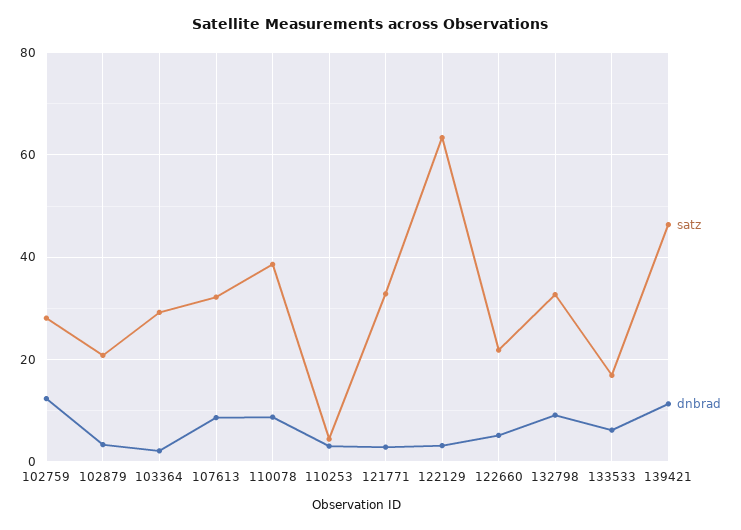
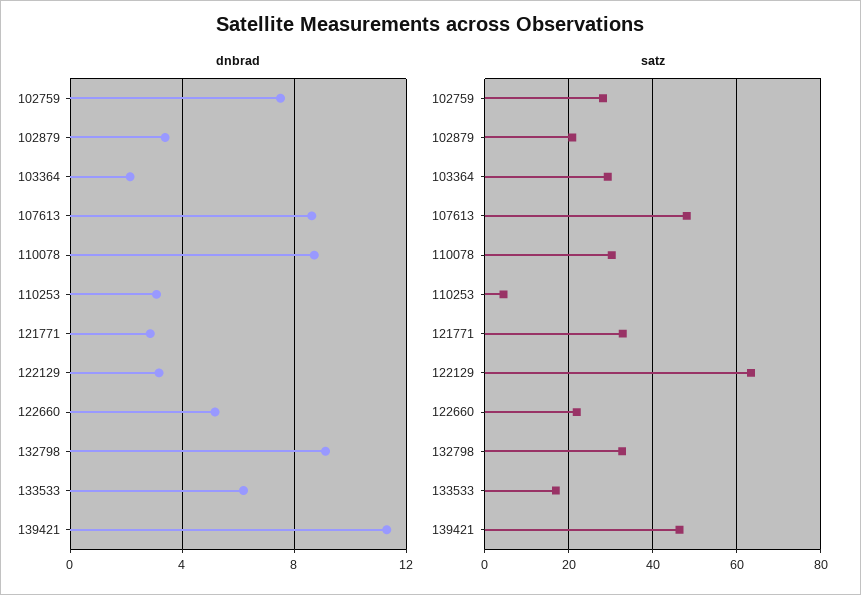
  {
    "satz": {
      "102759": 28,
      "102879": 20,
      "103364": 30,
-     "107613": 32,
+     "107613": 48,
-     "110078": 38,
+     "110078": 30,
      "110253": 4,
      "121771": 32,
      "122129": 64,
      "122660": 22,
      "132798": 32,
      "133533": 16,
      "139421": 46
    },
    "dnbrad": {
-     "102759": 12,
+     "102759": 7.5,
      "102879": 3.5,
      "103364": 2,
      "107613": 8.5,
      "110078": 8.5,
      "110253": 3,
      "121771": 3,
      "122129": 3,
      "122660": 5,
      "132798": 9,
      "133533": 6,
      "139421": 11.5
    }
  }

